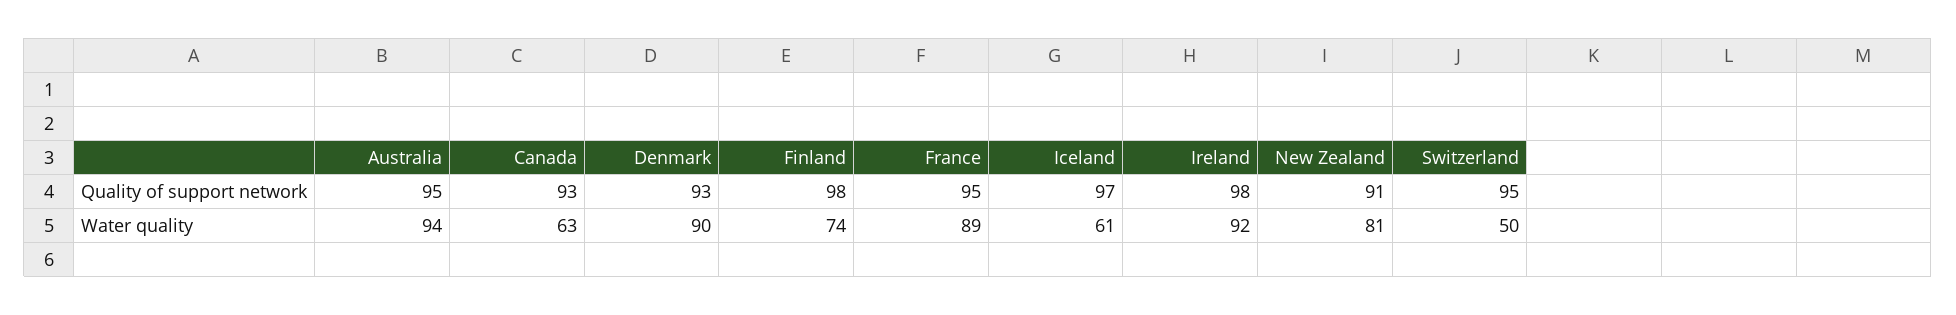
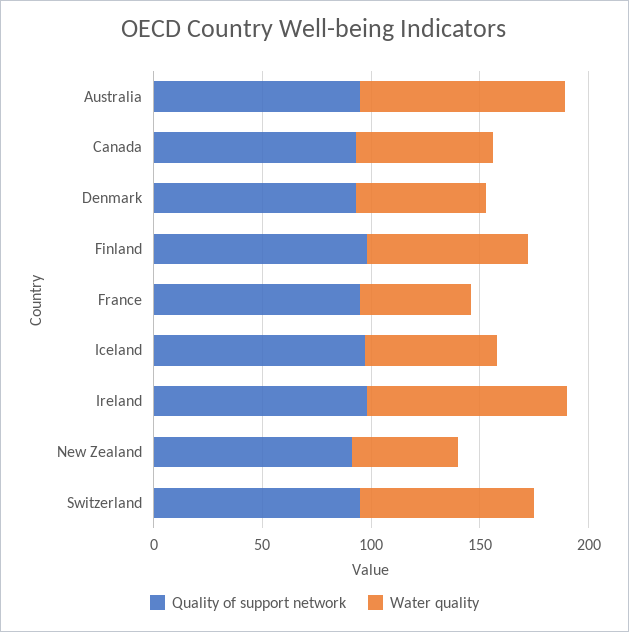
  {
    "Quality of support network": {
      "Australia": 95,
      "Canada": 93,
      "Denmark": 93,
      "Finland": 98,
      "France": 95,
      "Iceland": 97,
      "Ireland": 98,
      "New Zealand": 91,
      "Switzerland": 95
    },
    "Water quality": {
      "Australia": 94,
      "Canada": 63,
-     "Denmark": 90,
+     "Denmark": 60,
      "Finland": 74,
-     "France": 89,
+     "France": 50,
      "Iceland": 61,
      "Ireland": 92,
-     "New Zealand": 81,
+     "New Zealand": 50,
-     "Switzerland": 50
+     "Switzerland": 80
    }
  }

